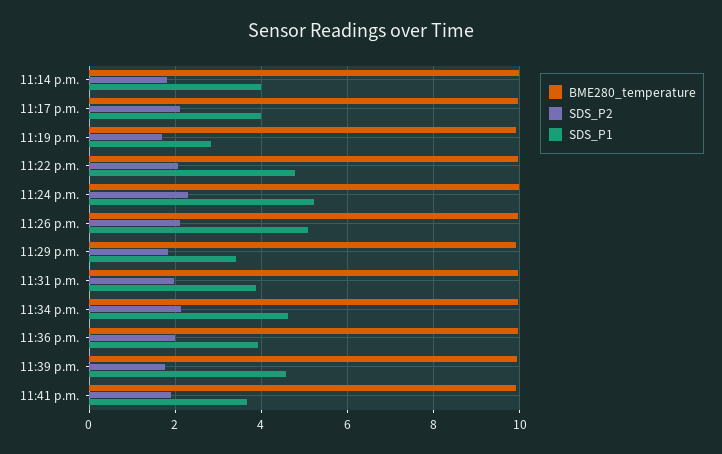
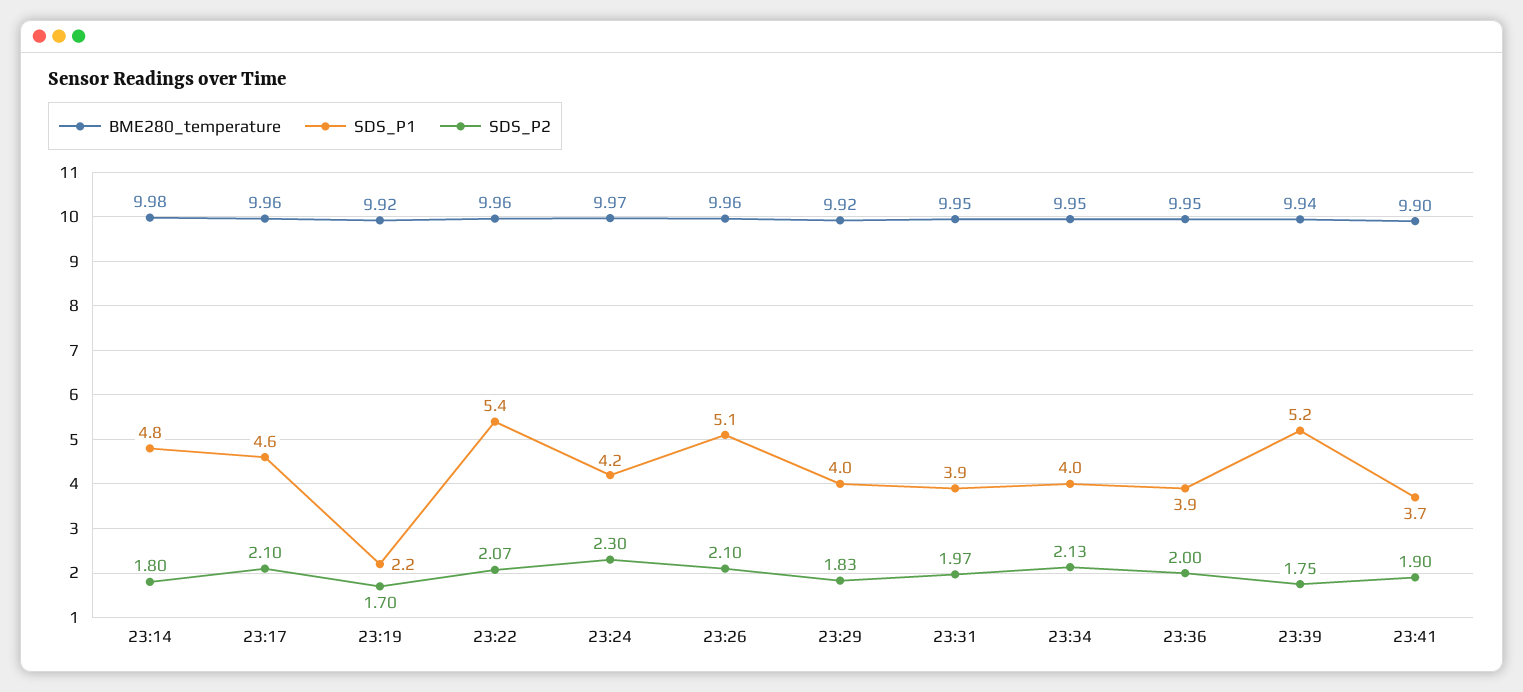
  {
    "BME280_temperature": {
      "11:14 p.m.": 9.98,
      "11:17 p.m.": 9.96,
      "11:19 p.m.": 9.92,
      "11:22 p.m.": 9.96,
      "11:24 p.m.": 9.97,
      "11:26 p.m.": 9.96,
      "11:29 p.m.": 9.92,
      "11:31 p.m.": 9.95,
      "11:34 p.m.": 9.95,
      "11:36 p.m.": 9.95,
      "11:39 p.m.": 9.94,
      "11:41 p.m.": 9.9
    },
    "SDS_P2": {
      "11:14 p.m.": 1.8,
      "11:17 p.m.": 2.1,
      "11:19 p.m.": 1.7,
      "11:22 p.m.": 2.07,
      "11:24 p.m.": 2.3,
      "11:26 p.m.": 2.1,
      "11:29 p.m.": 1.83,
      "11:31 p.m.": 1.97,
      "11:34 p.m.": 2.13,
      "11:36 p.m.": 2,
      "11:39 p.m.": 1.75,
      "11:41 p.m.": 1.9
    },
    "SDS_P1": {
-     "11:14 p.m.": 4,
+     "11:14 p.m.": 4.8,
-     "11:17 p.m.": 4,
+     "11:17 p.m.": 4.6,
-     "11:19 p.m.": 2.8,
+     "11:19 p.m.": 2.2,
-     "11:22 p.m.": 4.8,
+     "11:22 p.m.": 5.4,
-     "11:24 p.m.": 5.2,
+     "11:24 p.m.": 4.2,
      "11:26 p.m.": 5.1,
-     "11:29 p.m.": 3.4,
+     "11:29 p.m.": 4,
      "11:31 p.m.": 3.9,
-     "11:34 p.m.": 4.6,
+     "11:34 p.m.": 4,
      "11:36 p.m.": 3.9,
-     "11:39 p.m.": 4.6,
+     "11:39 p.m.": 5.2,
      "11:41 p.m.": 3.7
    }
  }

